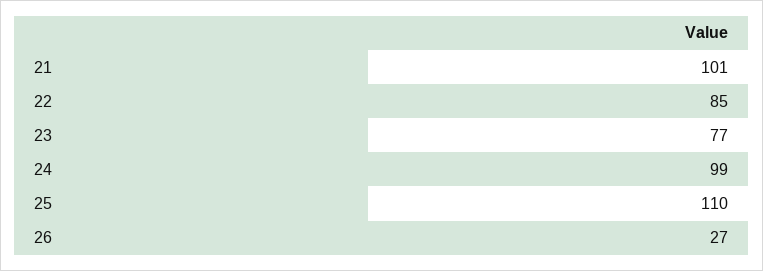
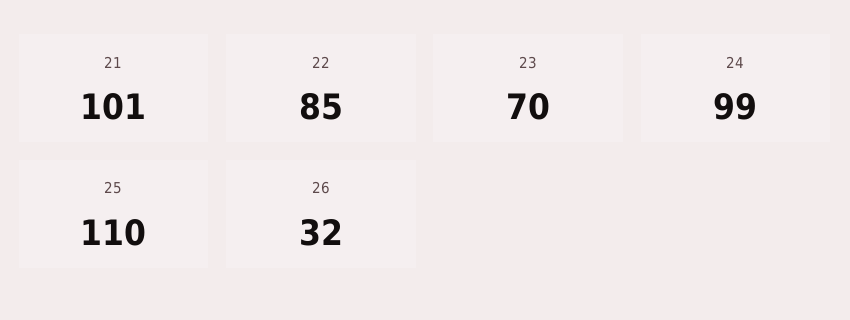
  {
    "21": 101,
    "22": 85,
-   "23": 77,
+   "23": 70,
    "24": 99,
    "25": 110,
-   "26": 27
+   "26": 32
  }

